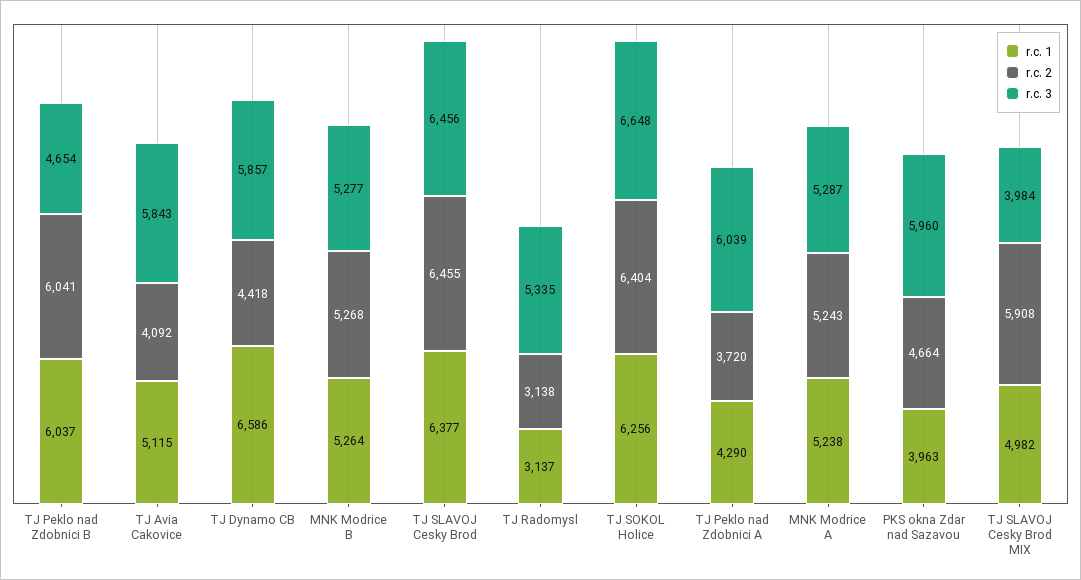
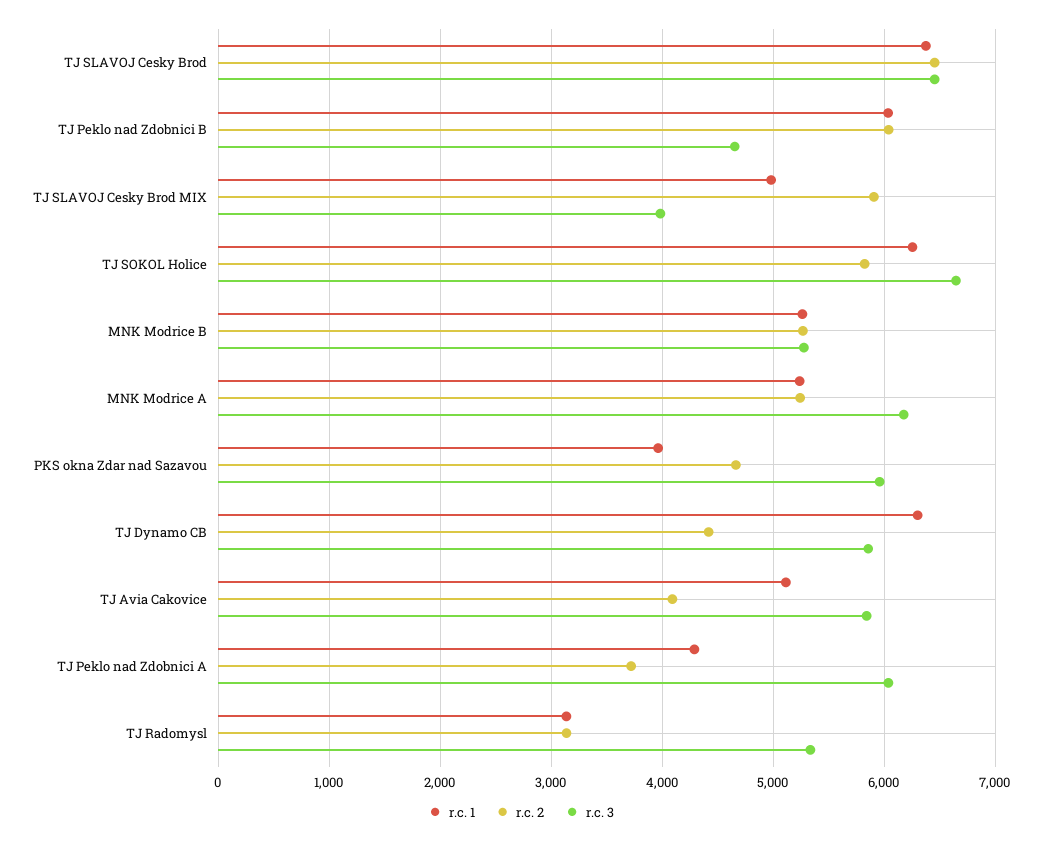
  {
    "r.c. 1": {
      "TJ Peklo nad Zdobnici B": 6037,
      "TJ Avia Cakovice": 5115,
-     "TJ Dynamo CB": 6586,
+     "TJ Dynamo CB": 6300,
      "MNK Modrice B": 5264,
      "TJ SLAVOJ Cesky Brod": 6377,
      "TJ Radomysl": 3137,
      "TJ SOKOL Holice": 6256,
      "TJ Peklo nad Zdobnici A": 4290,
      "MNK Modrice A": 5238,
      "PKS okna Zdar nad Sazavou": 3963,
      "TJ SLAVOJ Cesky Brod MIX": 4982
    },
    "r.c. 2": {
      "TJ Peklo nad Zdobnici B": 6041,
      "TJ Avia Cakovice": 4092,
      "TJ Dynamo CB": 4418,
      "MNK Modrice B": 5268,
      "TJ SLAVOJ Cesky Brod": 6455,
      "TJ Radomysl": 3138,
-     "TJ SOKOL Holice": 6404,
+     "TJ SOKOL Holice": 5800,
      "TJ Peklo nad Zdobnici A": 3720,
      "MNK Modrice A": 5243,
      "PKS okna Zdar nad Sazavou": 4664,
      "TJ SLAVOJ Cesky Brod MIX": 5908
    },
    "r.c. 3": {
      "TJ Peklo nad Zdobnici B": 4654,
      "TJ Avia Cakovice": 5843,
      "TJ Dynamo CB": 5857,
      "MNK Modrice B": 5277,
      "TJ SLAVOJ Cesky Brod": 6456,
      "TJ Radomysl": 5335,
      "TJ SOKOL Holice": 6648,
      "TJ Peklo nad Zdobnici A": 6039,
-     "MNK Modrice A": 5287,
+     "MNK Modrice A": 6200,
      "PKS okna Zdar nad Sazavou": 5960,
      "TJ SLAVOJ Cesky Brod MIX": 3984
    }
  }

